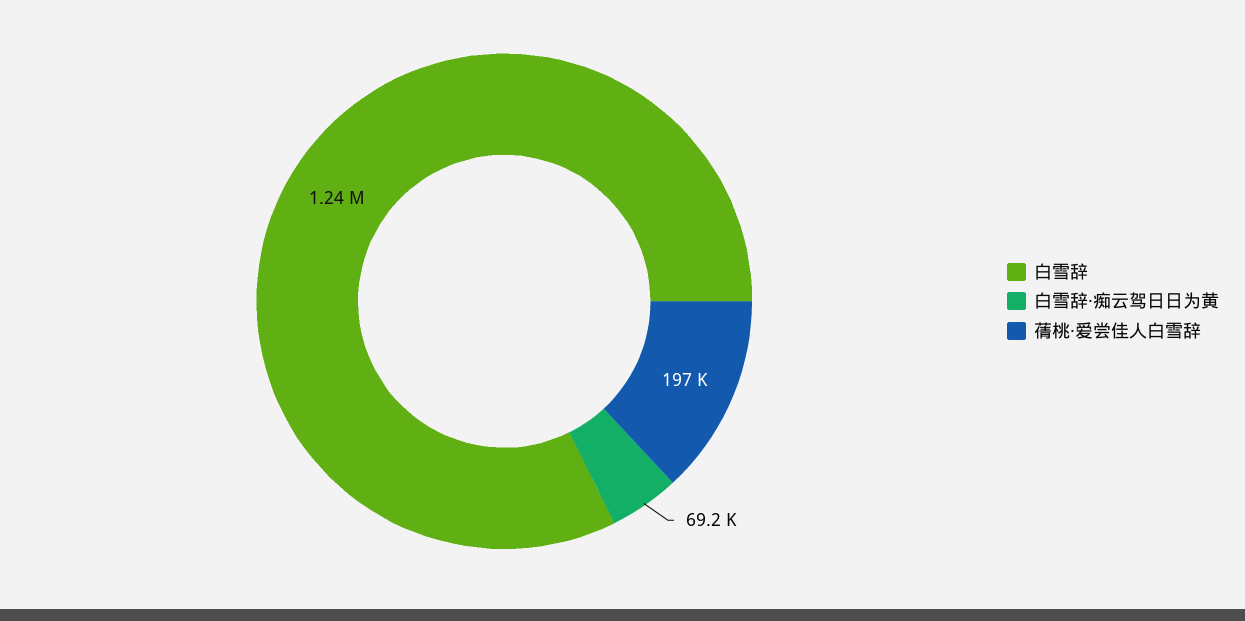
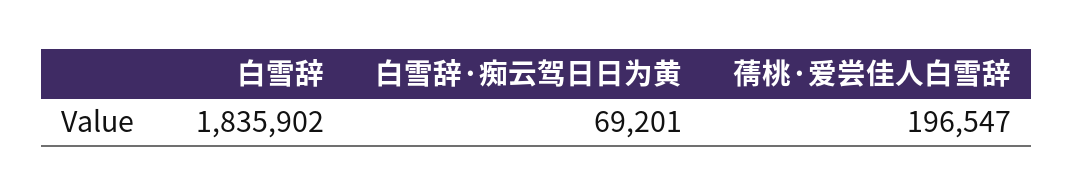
  {
-   "白雪辞": 1240000,
+   "白雪辞": 1835902,
    "白雪辞·痴云驾日日为黄": 69201,
    "蒨桃·爱尝佳人白雪辞": 196547
  }

